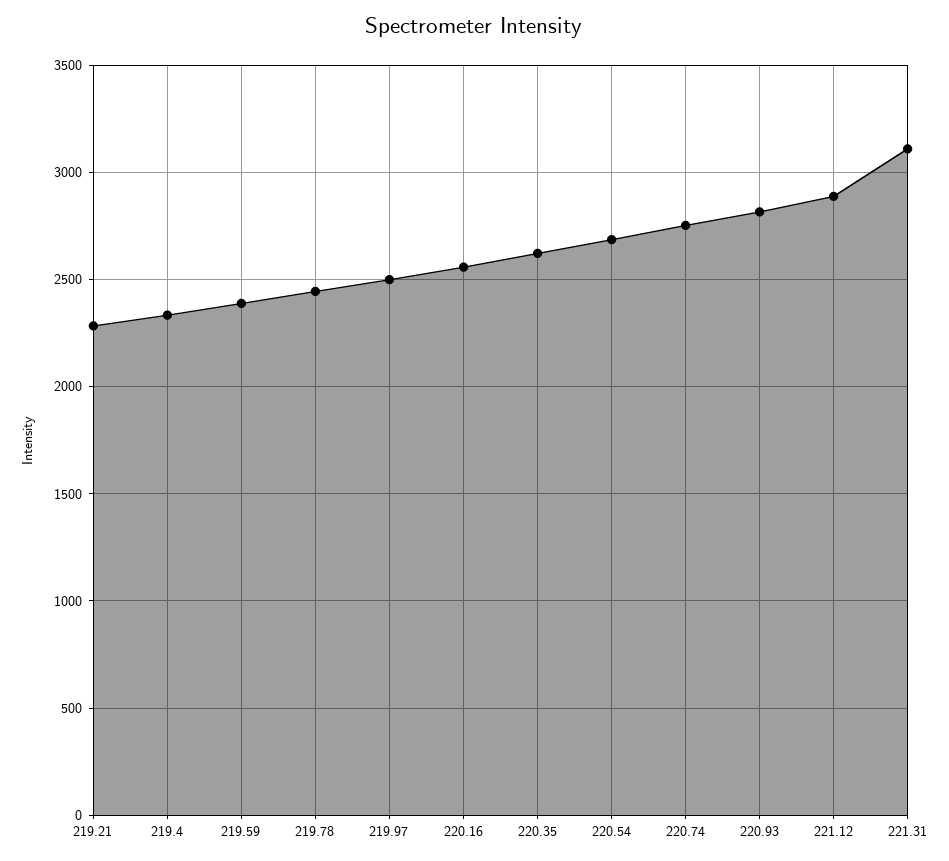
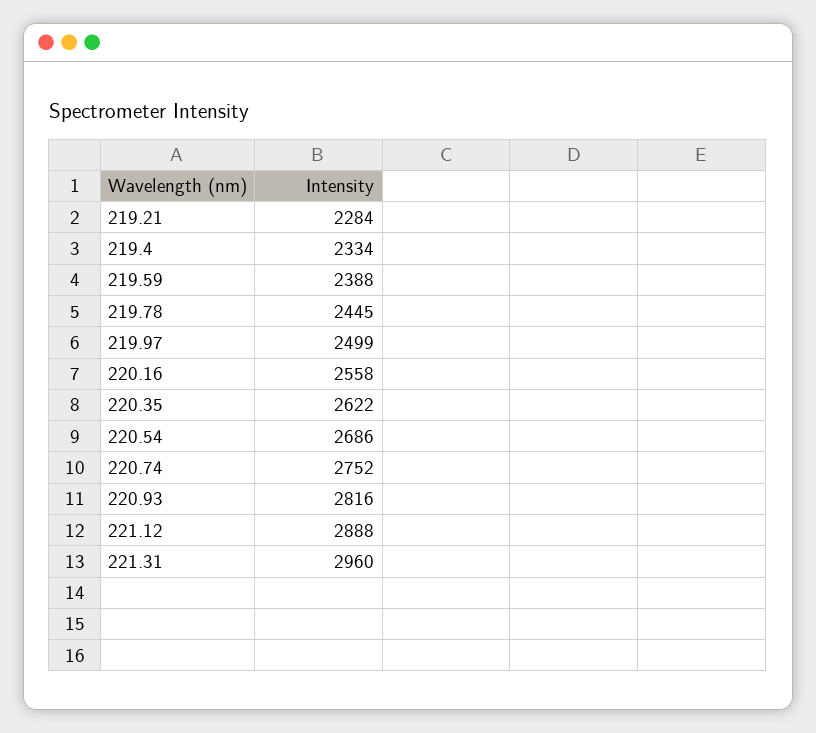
  {
    "219.21": 2284,
    "219.4": 2334,
    "219.59": 2388,
    "219.78": 2445,
    "219.97": 2499,
    "220.16": 2558,
    "220.35": 2622,
    "220.54": 2686,
    "220.74": 2752,
    "220.93": 2816,
    "221.12": 2888,
-   "221.31": 3100
+   "221.31": 2960
  }

